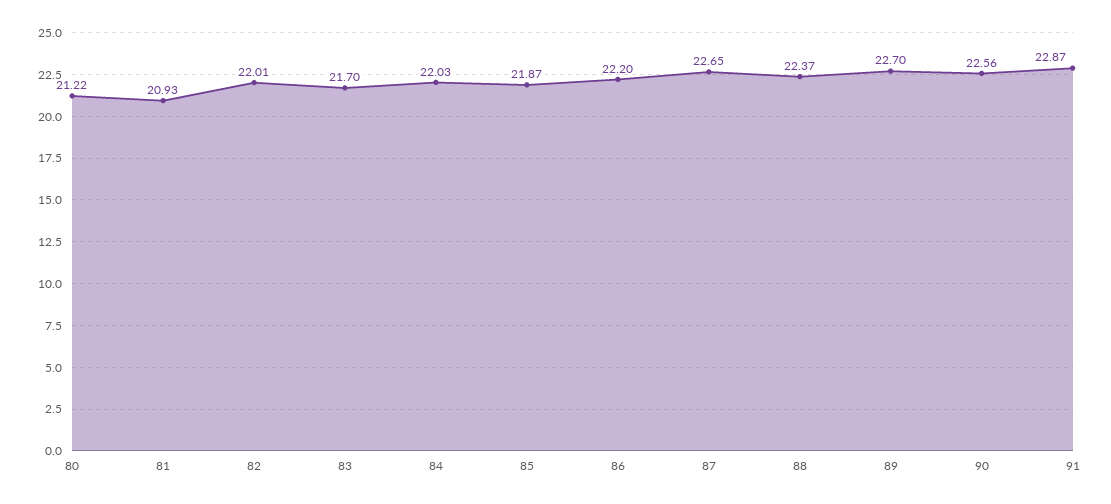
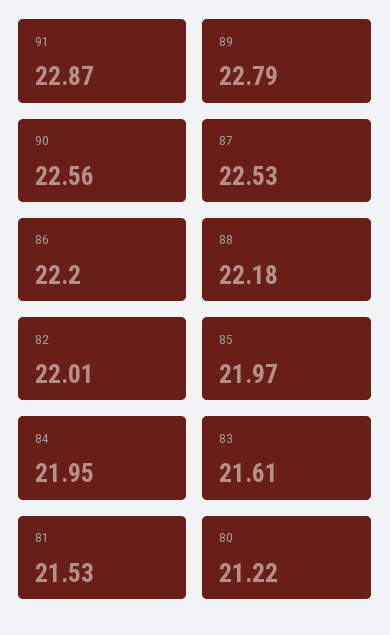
  {
    "80": 21.22,
-   "81": 20.93,
+   "81": 21.53,
    "82": 22.01,
-   "83": 21.7,
+   "83": 21.61,
-   "84": 22.03,
+   "84": 21.95,
-   "85": 21.87,
+   "85": 21.97,
    "86": 22.2,
-   "87": 22.65,
+   "87": 22.53,
-   "88": 22.37,
+   "88": 22.18,
-   "89": 22.7,
+   "89": 22.79,
    "90": 22.56,
    "91": 22.87
  }

